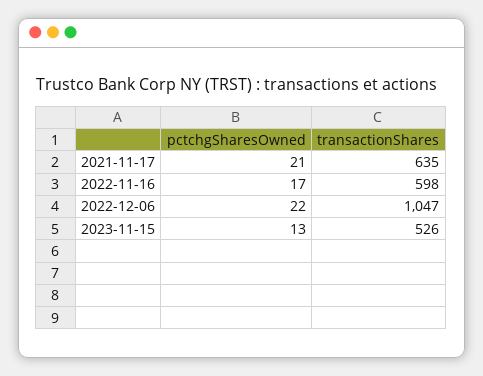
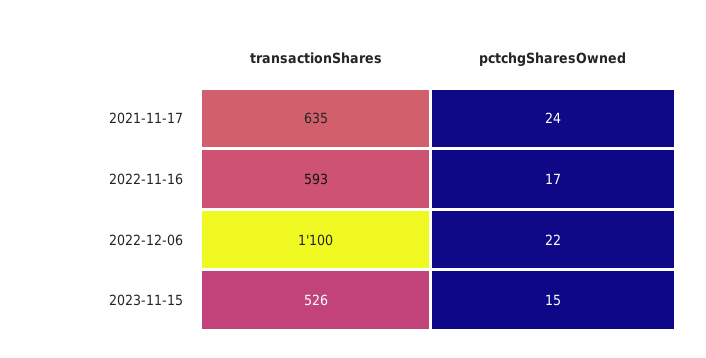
  {
    "pctchgSharesOwned": {
-     "2021-11-17": 21,
+     "2021-11-17": 24,
      "2022-11-16": 17,
      "2022-12-06": 22,
-     "2023-11-15": 13
+     "2023-11-15": 15
    },
    "transactionShares": {
      "2021-11-17": 635,
-     "2022-11-16": 598,
+     "2022-11-16": 593,
-     "2022-12-06": 1047,
+     "2022-12-06": 1100,
      "2023-11-15": 526
    }
  }

